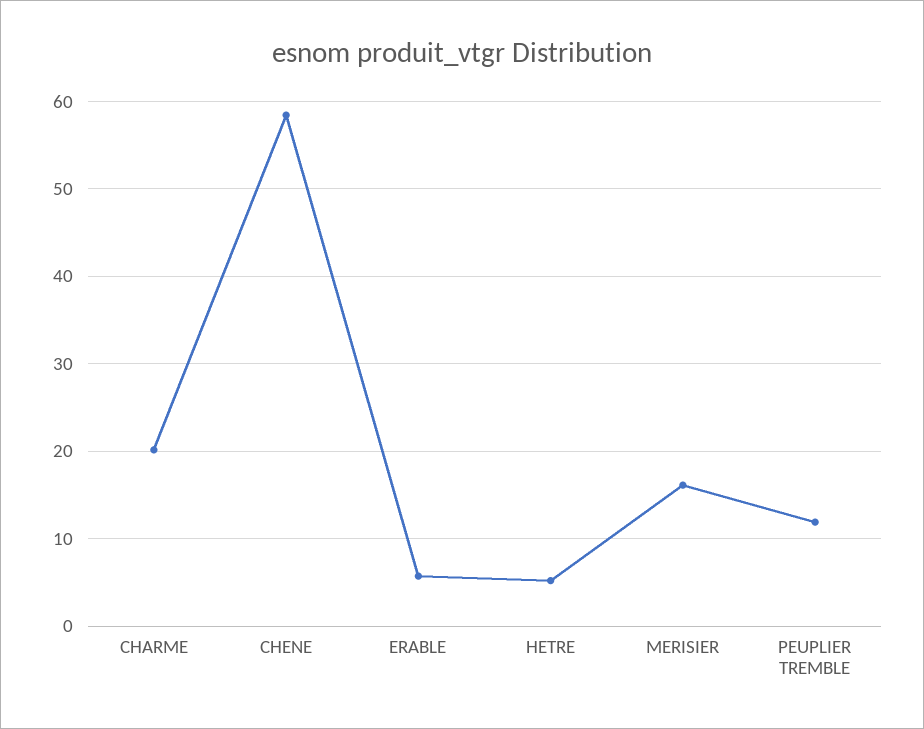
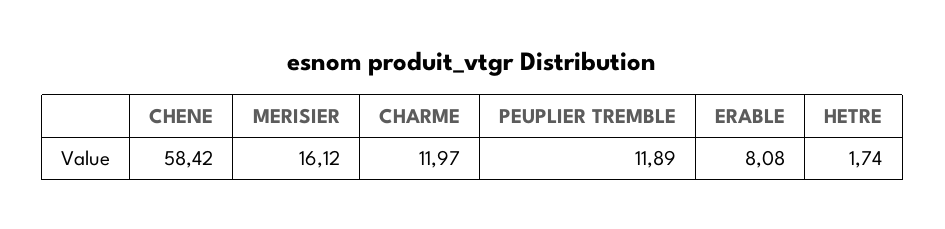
  {
-   "CHARME": 20,
+   "CHARME": 11.97,
    "CHENE": 58.42,
-   "ERABLE": 6,
+   "ERABLE": 8.08,
-   "HETRE": 5,
+   "HETRE": 1.74,
    "MERISIER": 16.12,
    "PEUPLIER TREMBLE": 11.89
  }

